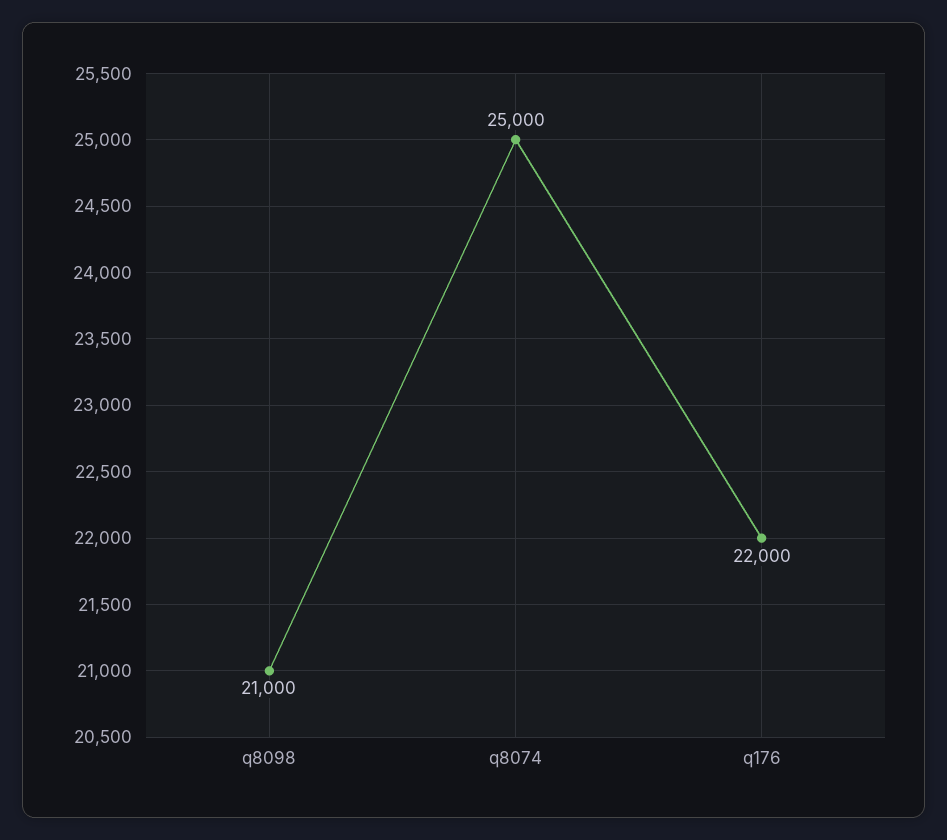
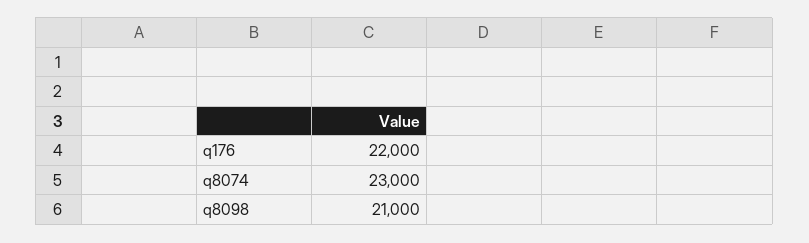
  {
    "q8098": 21000,
-   "q8074": 25000,
+   "q8074": 23000,
    "q176": 22000
  }

